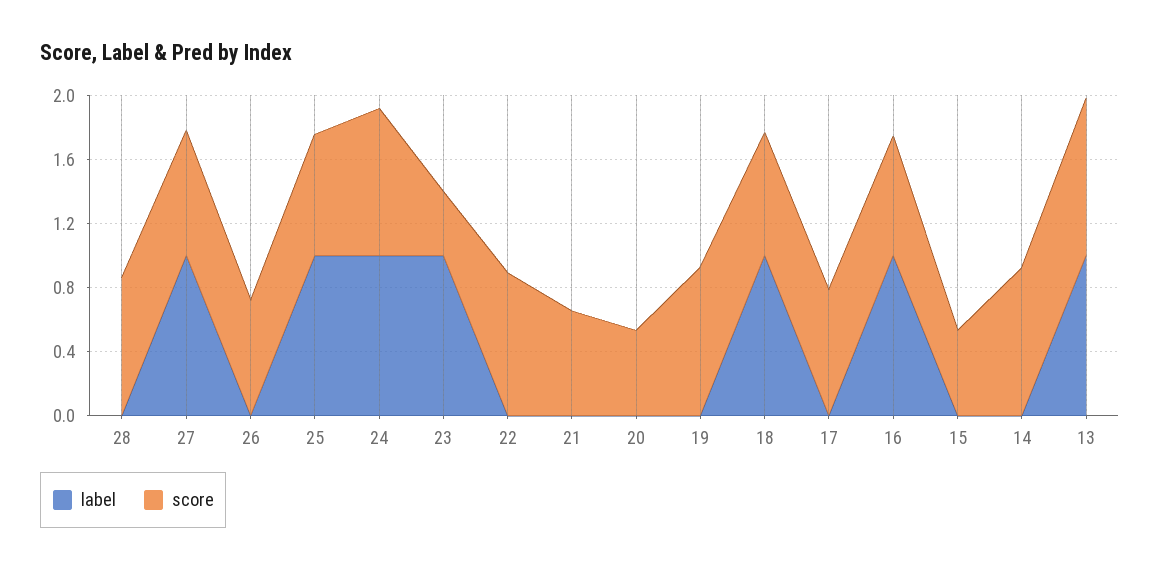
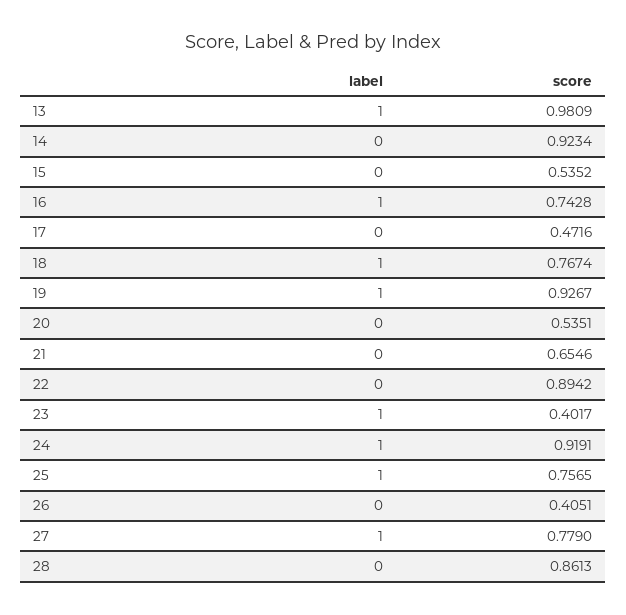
  {
    "label": {
      "28": 0,
      "27": 1,
      "26": 0,
      "25": 1,
      "24": 1,
      "23": 1,
      "22": 0,
      "21": 0,
      "20": 0,
-     "19": 0,
+     "19": 1,
      "18": 1,
      "17": 0,
      "16": 1,
      "15": 0,
      "14": 0,
      "13": 1
    },
    "score": {
      "28": 0.8613,
      "27": 0.779,
-     "26": 0.7,
+     "26": 0.4051,
      "25": 0.7565,
      "24": 0.9191,
      "23": 0.4017,
      "22": 0.8942,
      "21": 0.6546,
      "20": 0.5351,
      "19": 0.9267,
      "18": 0.7674,
-     "17": 0.8,
+     "17": 0.4716,
      "16": 0.7428,
      "15": 0.5352,
      "14": 0.9234,
      "13": 0.9809
    }
  }

